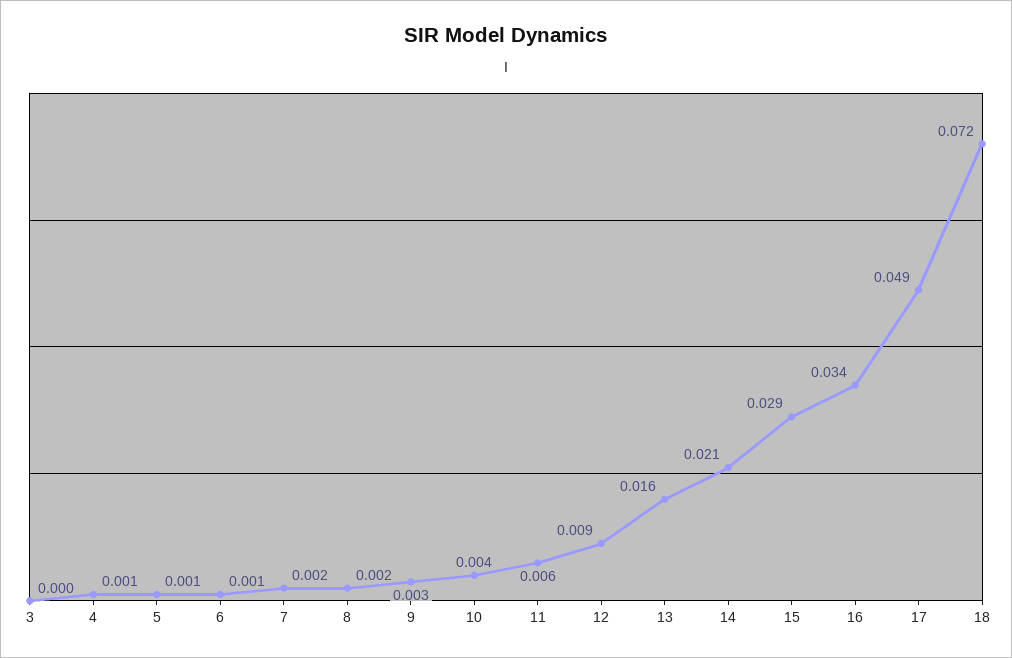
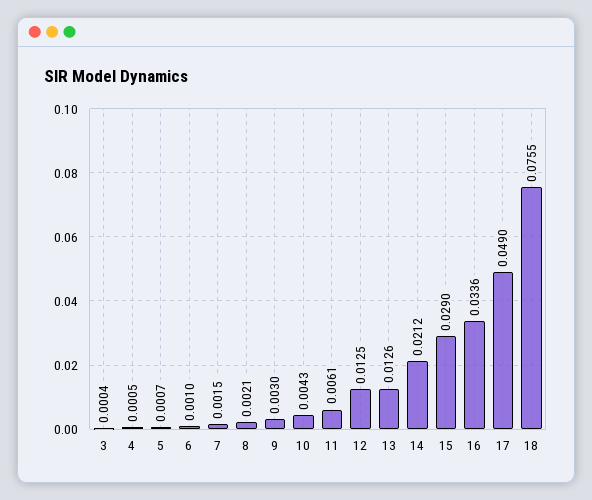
  {
    "3": 0.0004,
    "4": 0.0005,
    "5": 0.0007,
    "6": 0.001,
    "7": 0.0015,
    "8": 0.0021,
    "9": 0.003,
    "10": 0.0043,
    "11": 0.0061,
-   "12": 0.009,
+   "12": 0.0125,
-   "13": 0.016,
+   "13": 0.0126,
    "14": 0.0212,
    "15": 0.029,
    "16": 0.0336,
    "17": 0.049,
-   "18": 0.072
+   "18": 0.0755
  }

